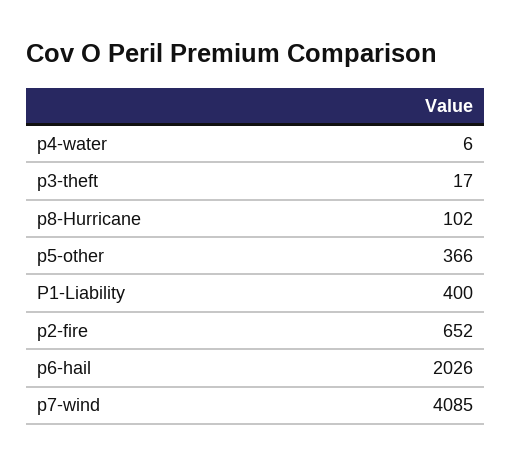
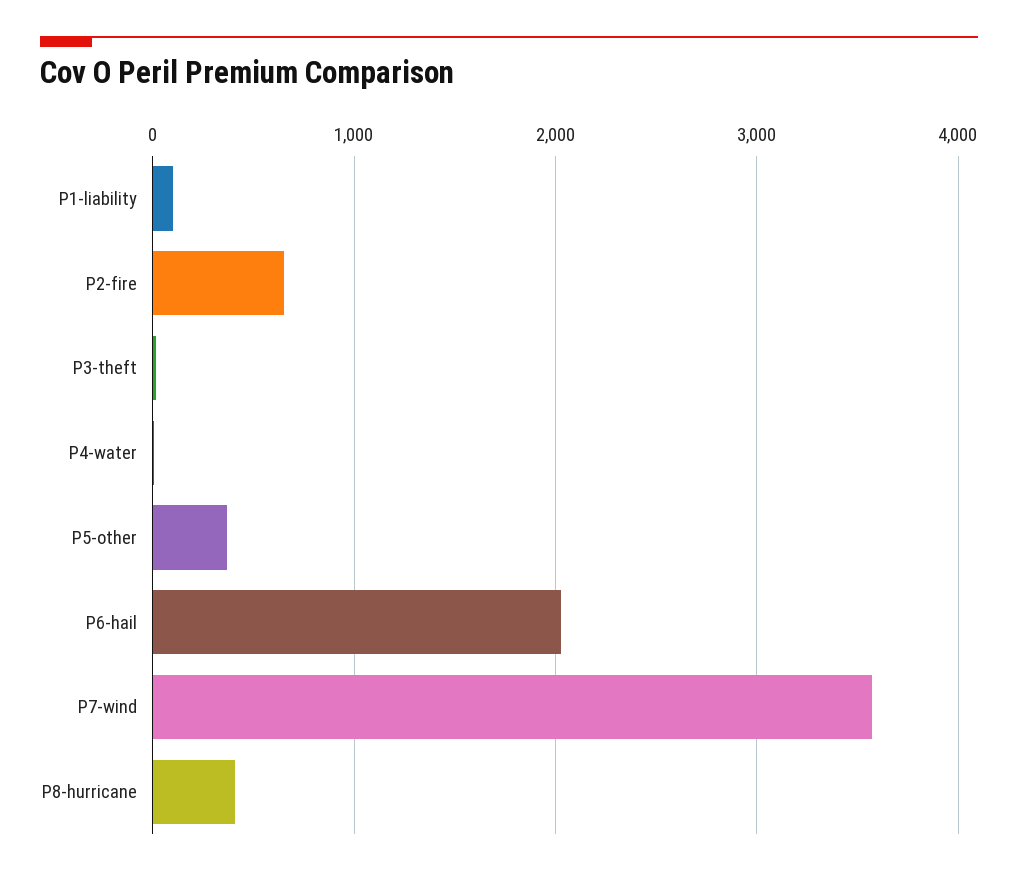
  {
    "p4-water": 6,
    "p3-theft": 17,
-   "p8-Hurricane": 102,
+   "p8-Hurricane": 400,
    "p5-other": 366,
-   "P1-Liability": 400,
+   "P1-Liability": 100,
    "p2-fire": 652,
    "p6-hail": 2026,
-   "p7-wind": 4085
+   "p7-wind": 3600
  }

